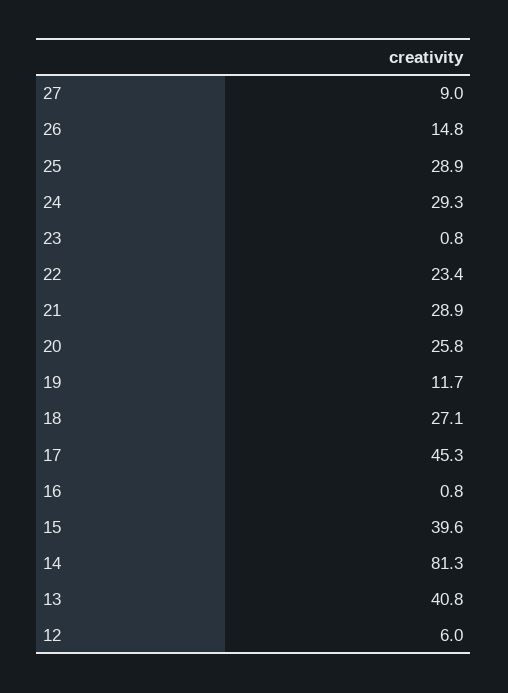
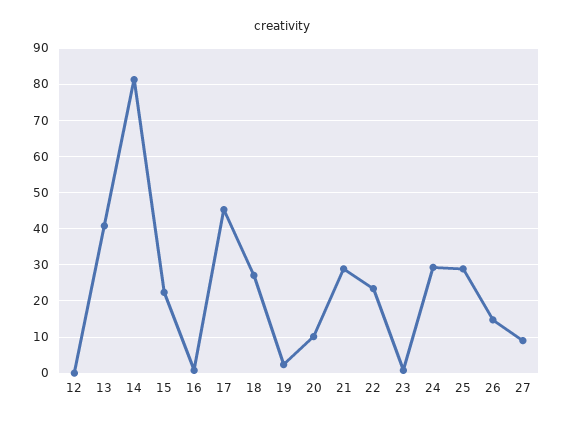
  {
    "27": 9,
    "26": 14.8,
    "25": 28.9,
    "24": 29.3,
    "23": 0.8,
    "22": 23.4,
    "21": 28.9,
-   "20": 25.8,
+   "20": 10,
-   "19": 11.7,
+   "19": 2,
    "18": 27.1,
    "17": 45.3,
    "16": 0.8,
-   "15": 39.6,
+   "15": 22,
    "14": 81.3,
    "13": 40.8,
-   "12": 6
+   "12": 0
  }

